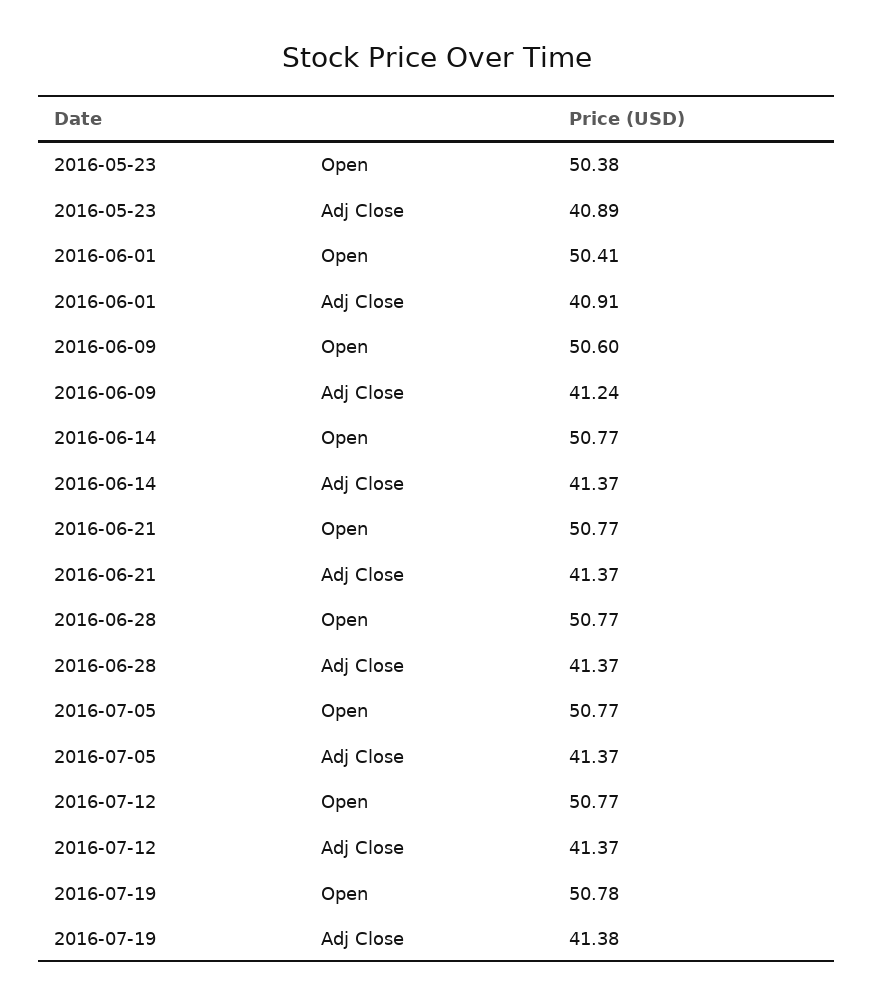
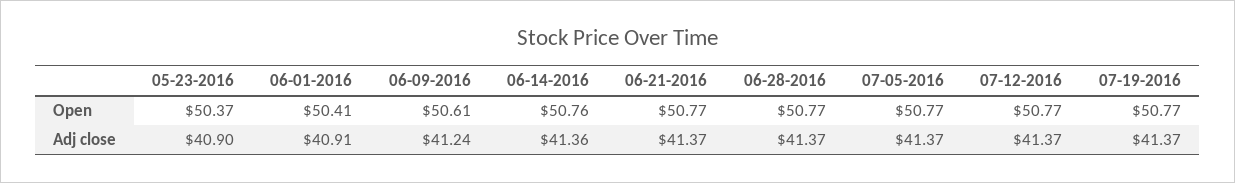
  {
    "2016-05-23": {
-     "Open": 50.38,
+     "Open": 50.37,
-     "Adj Close": 40.89
+     "Adj Close": 40.9
    },
    "2016-06-01": {
      "Open": 50.41,
      "Adj Close": 40.91
    },
    "2016-06-09": {
-     "Open": 50.6,
+     "Open": 50.61,
      "Adj Close": 41.24
    },
    "2016-06-14": {
-     "Open": 50.77,
+     "Open": 50.76,
-     "Adj Close": 41.37
+     "Adj Close": 41.36
    },
    "2016-06-21": {
      "Open": 50.77,
      "Adj Close": 41.37
    },
    "2016-06-28": {
      "Open": 50.77,
      "Adj Close": 41.37
    },
    "2016-07-05": {
      "Open": 50.77,
      "Adj Close": 41.37
    },
    "2016-07-12": {
      "Open": 50.77,
      "Adj Close": 41.37
    },
    "2016-07-19": {
-     "Open": 50.78,
+     "Open": 50.77,
-     "Adj Close": 41.38
+     "Adj Close": 41.37
    }
  }

